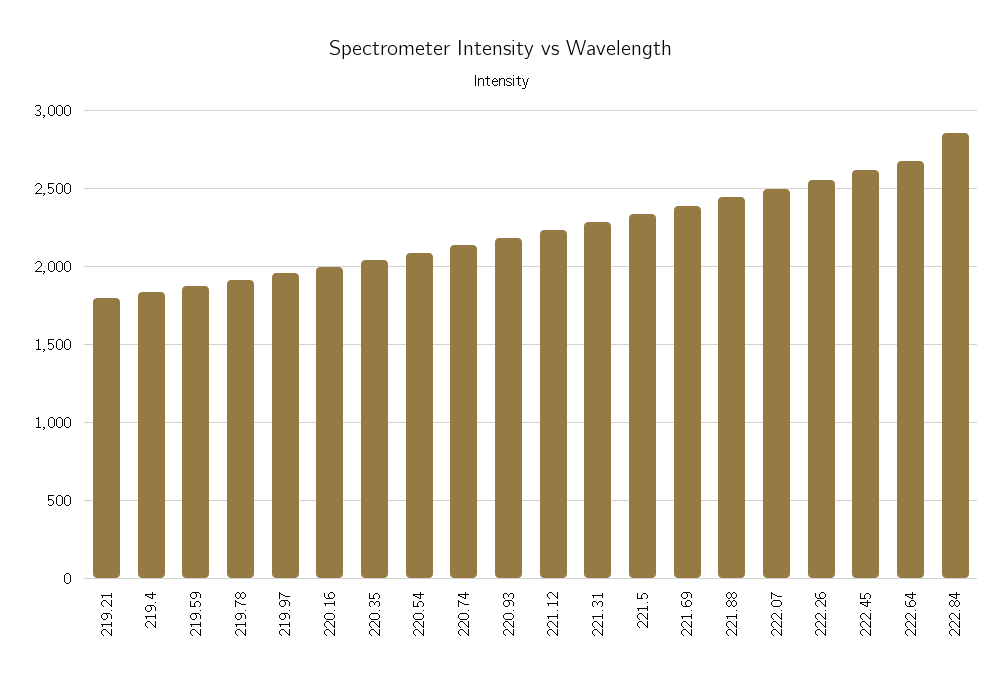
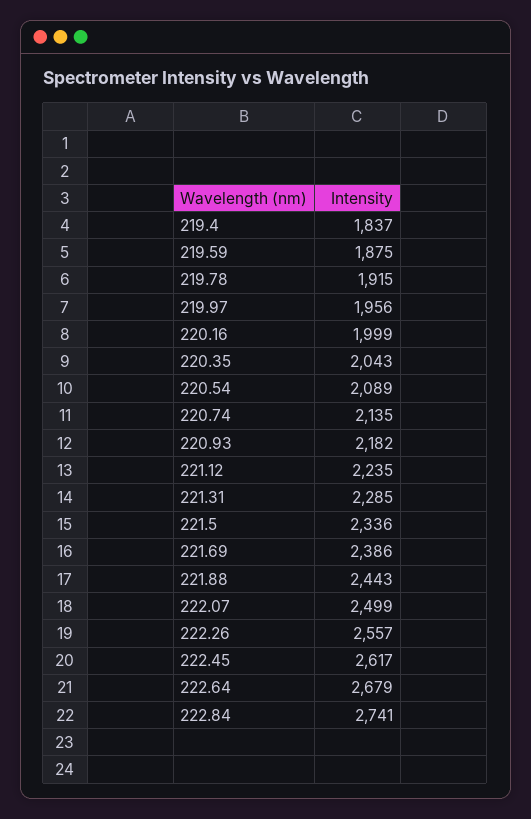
  {
-   "219.21": 1800,
    "219.4": 1837,
    "219.59": 1875,
    "219.78": 1915,
    "219.97": 1956,
    "220.16": 1999,
    "220.35": 2043,
    "220.54": 2089,
    "220.74": 2135,
    "220.93": 2182,
    "221.12": 2235,
    "221.31": 2285,
    "221.5": 2336,
    "221.69": 2386,
    "221.88": 2443,
    "222.07": 2499,
    "222.26": 2557,
    "222.45": 2617,
    "222.64": 2679,
-   "222.84": 2850
+   "222.84": 2741
  }

